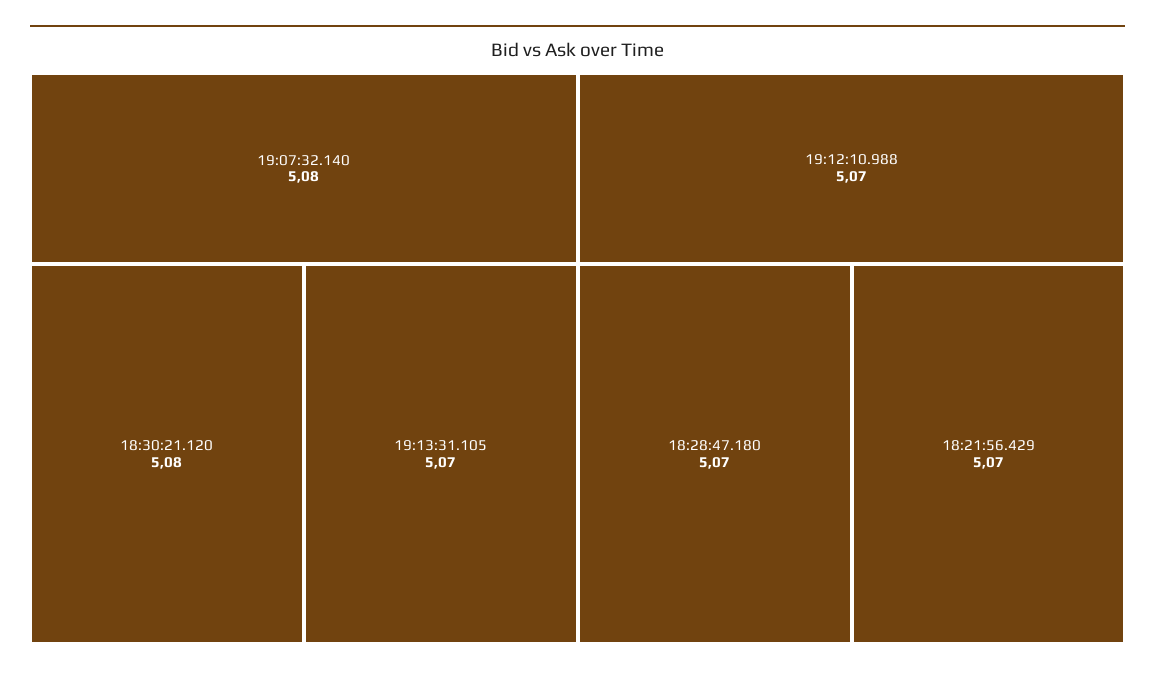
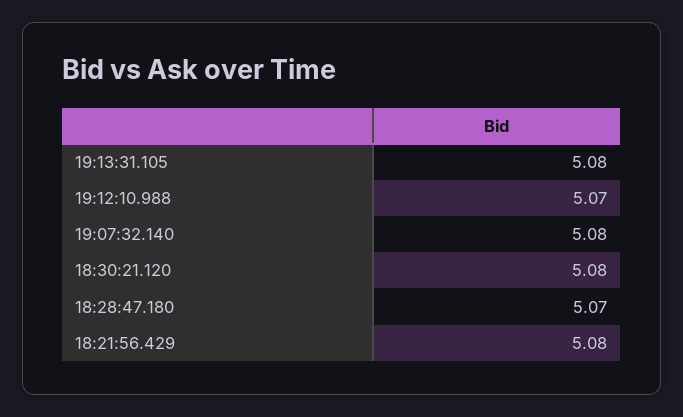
  {
    "19:07:32.140": 5.08,
    "18:30:21.120": 5.08,
-   "19:13:31.105": 5.07,
+   "19:13:31.105": 5.08,
    "19:12:10.988": 5.07,
    "18:28:47.180": 5.07,
-   "18:21:56.429": 5.07
+   "18:21:56.429": 5.08
  }

